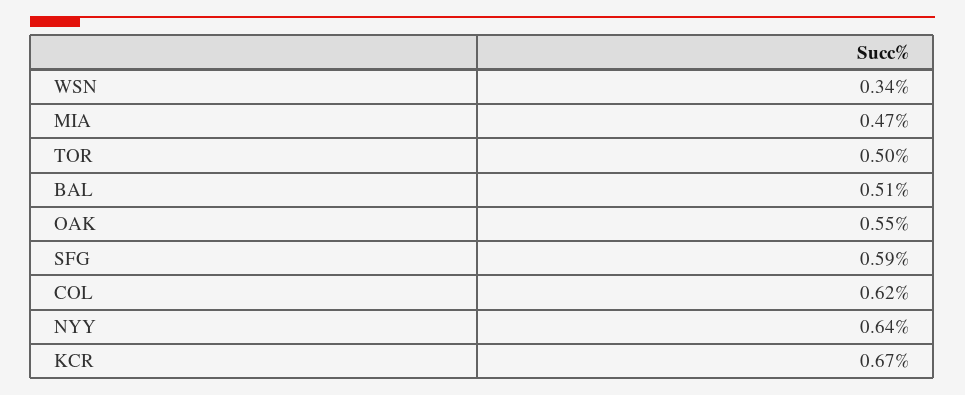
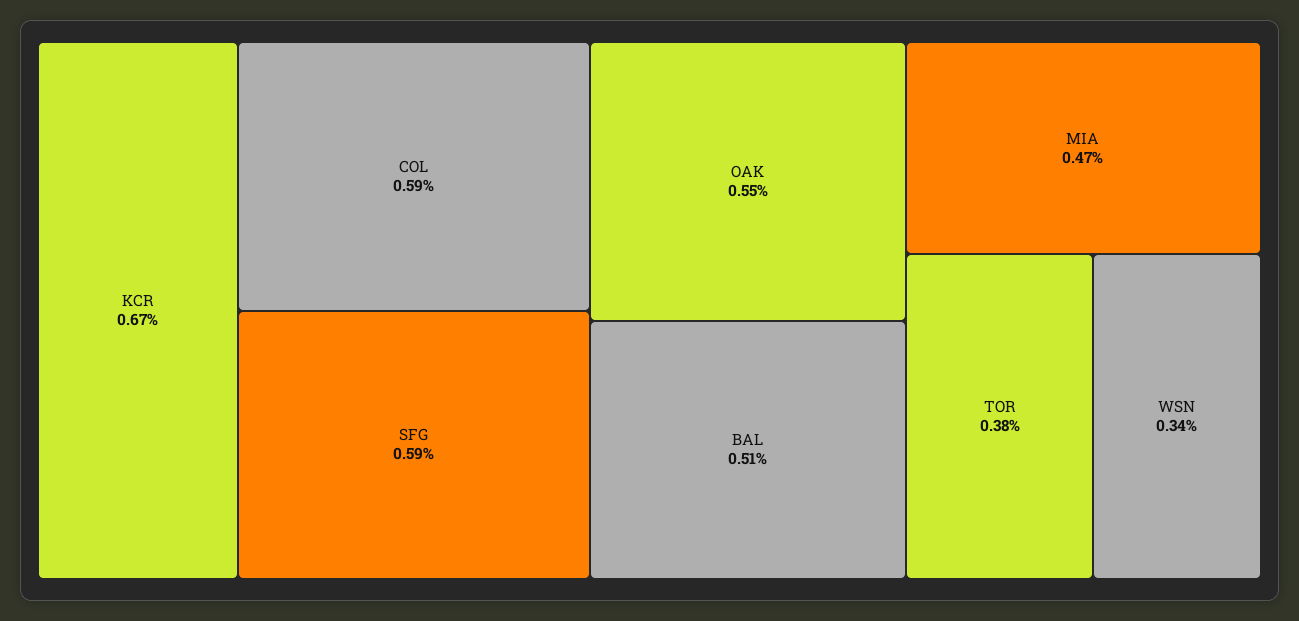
  {
    "WSN": 0.34,
    "MIA": 0.47,
-   "TOR": 0.5,
+   "TOR": 0.38,
    "BAL": 0.51,
    "OAK": 0.55,
    "SFG": 0.59,
-   "COL": 0.62,
+   "COL": 0.59,
-   "NYY": 0.64,
    "KCR": 0.67
  }

